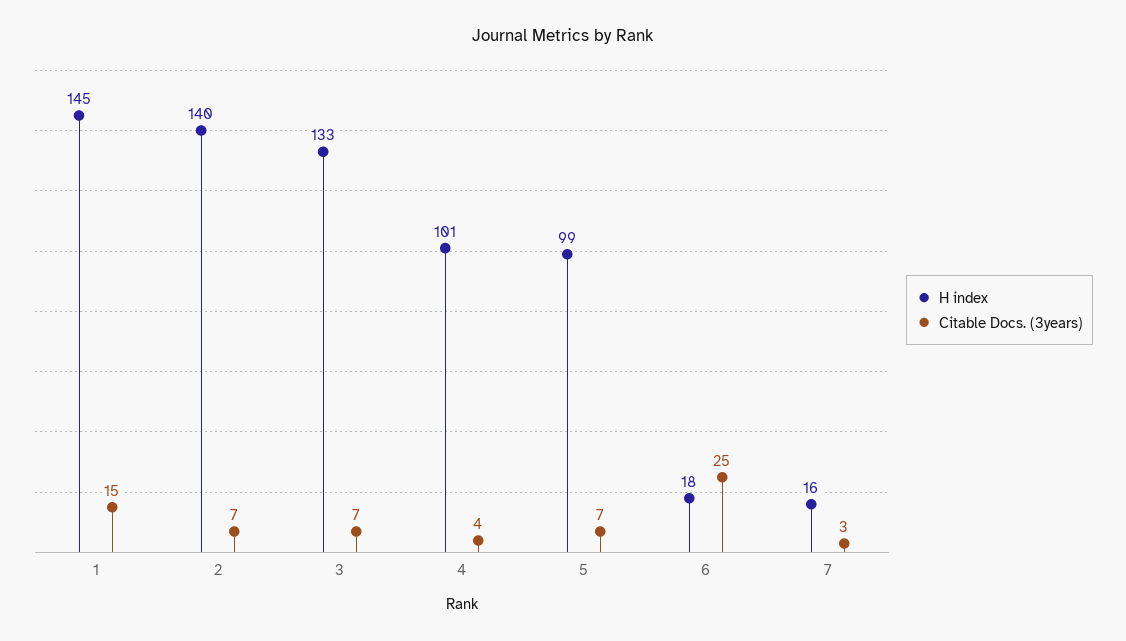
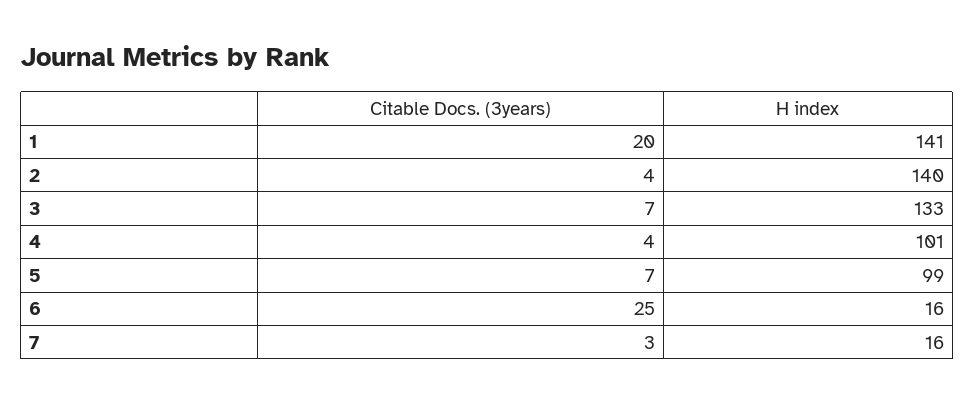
  {
    "H index": {
-     "1": 145,
+     "1": 141,
      "2": 140,
      "3": 133,
      "4": 101,
      "5": 99,
-     "6": 18,
+     "6": 16,
      "7": 16
    },
    "Citable Docs. (3years)": {
-     "1": 15,
+     "1": 20,
-     "2": 7,
+     "2": 4,
      "3": 7,
      "4": 4,
      "5": 7,
      "6": 25,
      "7": 3
    }
  }

